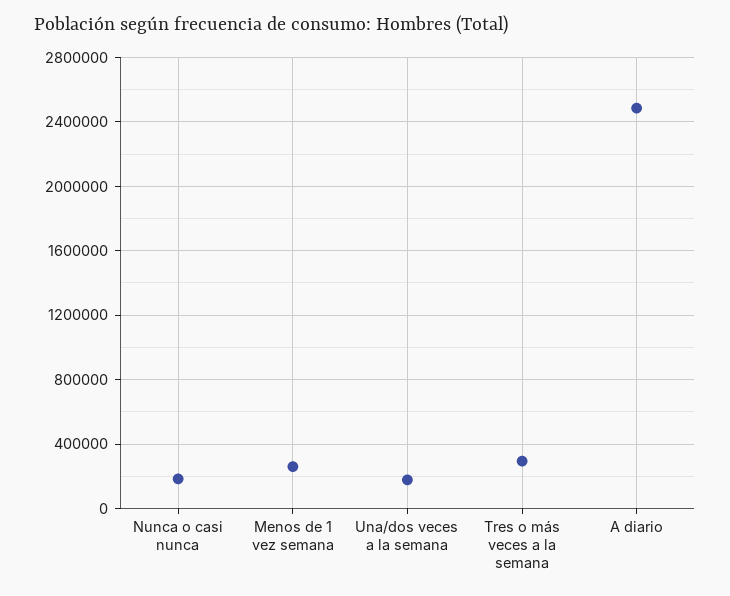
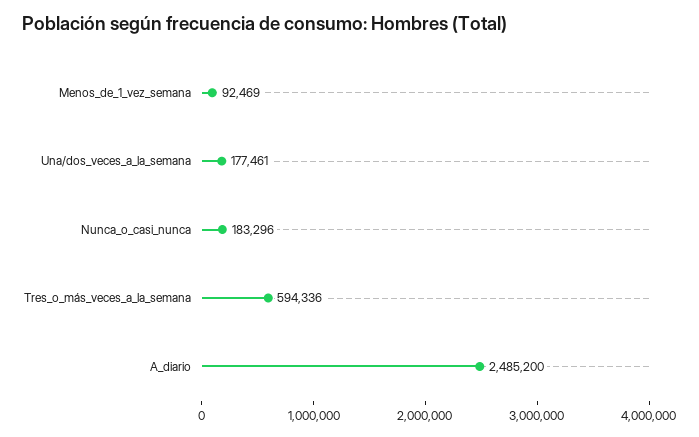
  {
    "Nunca o casi nunca": 183296,
-   "Menos de 1 vez semana": 250000,
+   "Menos de 1 vez semana": 92469,
    "Una/dos veces a la semana": 177461,
-   "Tres o más veces a la semana": 300000,
+   "Tres o más veces a la semana": 594336,
    "A diario": 2485200
  }

